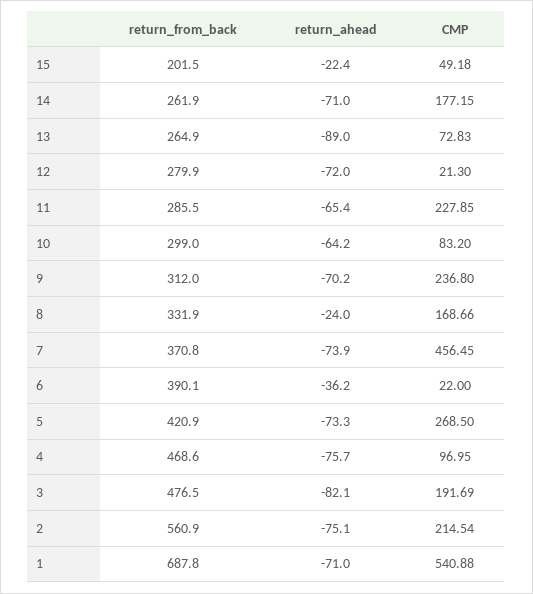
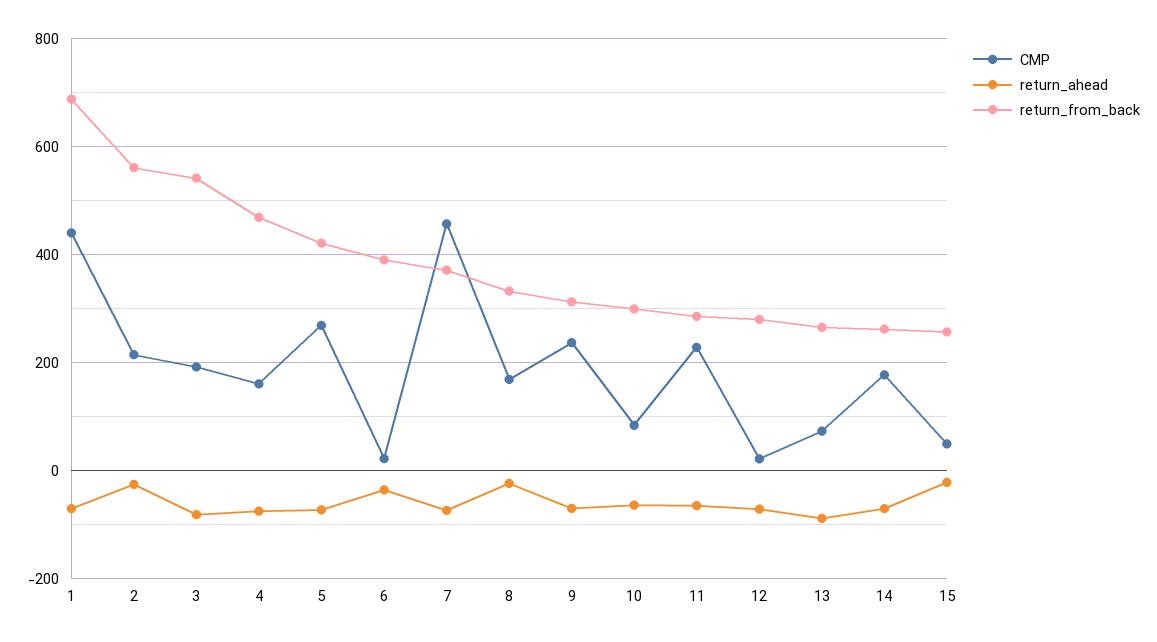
  {
    "return_from_back": {
-     "15": 201.5,
+     "15": 260,
      "14": 261.9,
      "13": 264.9,
      "12": 279.9,
      "11": 285.5,
      "10": 299,
      "9": 312,
      "8": 331.9,
      "7": 370.8,
      "6": 390.1,
      "5": 420.9,
      "4": 468.6,
-     "3": 476.5,
+     "3": 540,
      "2": 560.9,
      "1": 687.8
    },
    "return_ahead": {
      "15": -22.4,
      "14": -71,
      "13": -89,
      "12": -72,
      "11": -65.4,
      "10": -64.2,
      "9": -70.2,
      "8": -24,
      "7": -73.9,
      "6": -36.2,
      "5": -73.3,
      "4": -75.7,
      "3": -82.1,
-     "2": -75.1,
+     "2": -20,
      "1": -71
    },
    "CMP": {
      "15": 49.18,
      "14": 177.15,
      "13": 72.83,
      "12": 21.3,
      "11": 227.85,
      "10": 83.2,
      "9": 236.8,
      "8": 168.66,
      "7": 456.45,
      "6": 22,
      "5": 268.5,
-     "4": 96.95,
+     "4": 160,
      "3": 191.69,
      "2": 214.54,
-     "1": 540.88
+     "1": 440
    }
  }

